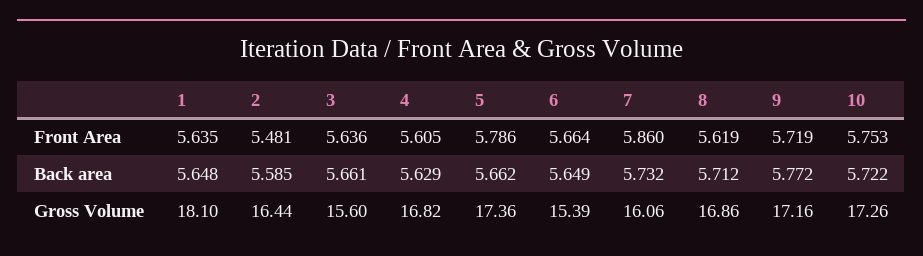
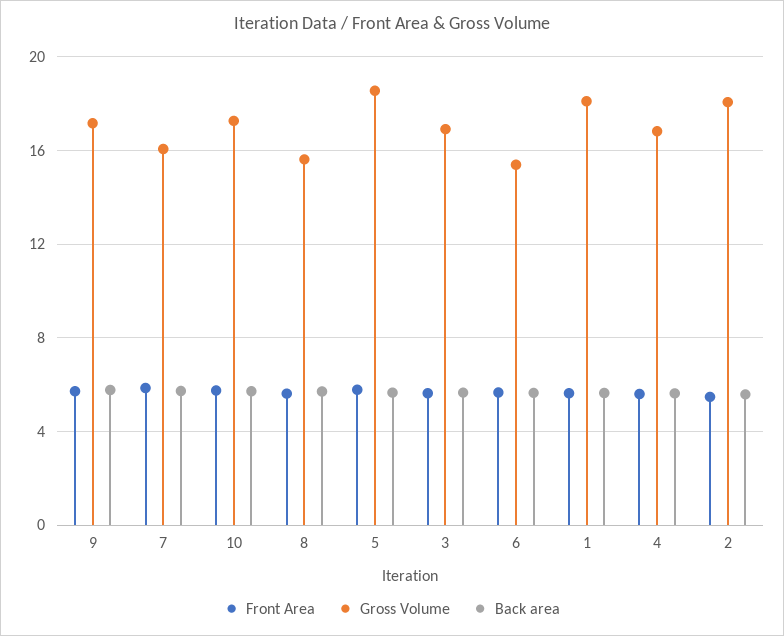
  {
    "Front Area": {
      "1": 5.635,
      "2": 5.481,
      "3": 5.636,
      "4": 5.605,
      "5": 5.786,
      "6": 5.664,
      "7": 5.86,
      "8": 5.619,
      "9": 5.719,
      "10": 5.753
    },
    "Back area": {
      "1": 5.648,
      "2": 5.585,
      "3": 5.661,
      "4": 5.629,
      "5": 5.662,
      "6": 5.649,
      "7": 5.732,
      "8": 5.712,
      "9": 5.772,
      "10": 5.722
    },
    "Gross Volume": {
      "1": 18.1,
-     "2": 16.44,
+     "2": 18,
-     "3": 15.6,
+     "3": 17,
      "4": 16.82,
-     "5": 17.36,
+     "5": 18.5,
      "6": 15.39,
      "7": 16.06,
-     "8": 16.86,
+     "8": 15.5,
      "9": 17.16,
      "10": 17.26
    }
  }

